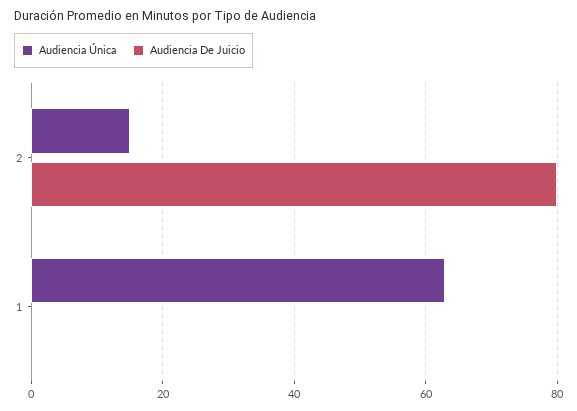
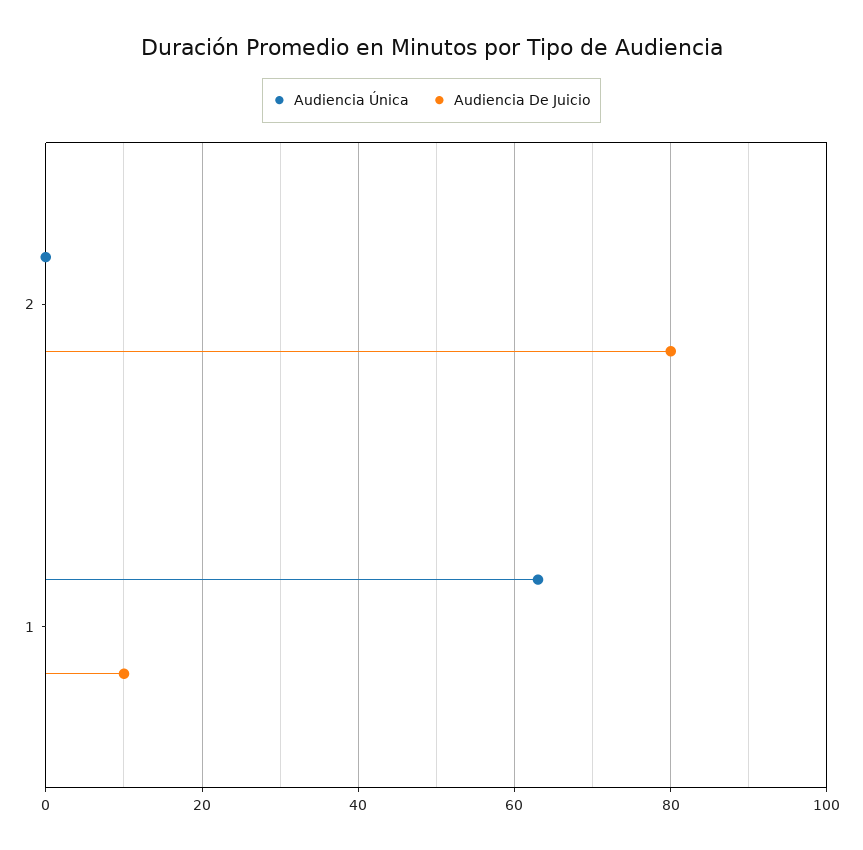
  {
    "Audiencia Única": {
-     "2": 15,
+     "2": 0,
      "1": 65
    },
    "Audiencia De Juicio": {
      "2": 80,
-     "1": 0
+     "1": 10
    }
  }

